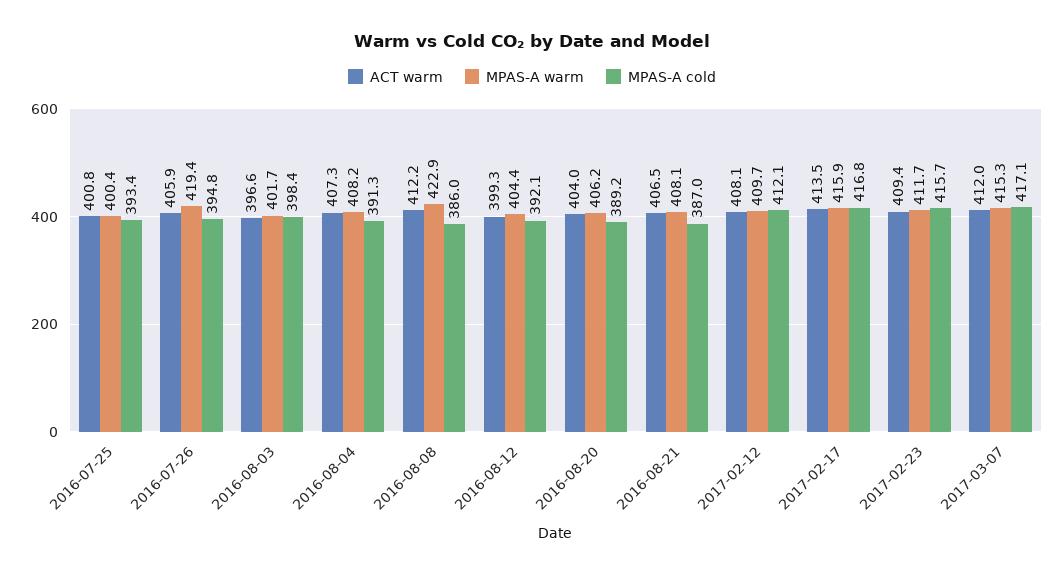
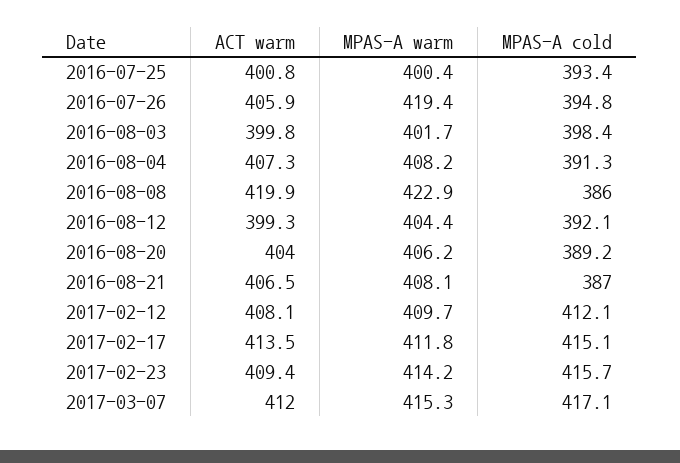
  {
    "ACT warm": {
      "2016-07-25": 400.8,
      "2016-07-26": 405.9,
-     "2016-08-03": 396.6,
+     "2016-08-03": 399.8,
      "2016-08-04": 407.3,
-     "2016-08-08": 412.2,
+     "2016-08-08": 419.9,
      "2016-08-12": 399.3,
      "2016-08-20": 404,
      "2016-08-21": 406.5,
      "2017-02-12": 408.1,
      "2017-02-17": 413.5,
      "2017-02-23": 409.4,
      "2017-03-07": 412
    },
    "MPAS-A warm": {
      "2016-07-25": 400.4,
      "2016-07-26": 419.4,
      "2016-08-03": 401.7,
      "2016-08-04": 408.2,
      "2016-08-08": 422.9,
      "2016-08-12": 404.4,
      "2016-08-20": 406.2,
      "2016-08-21": 408.1,
      "2017-02-12": 409.7,
-     "2017-02-17": 415.9,
+     "2017-02-17": 411.8,
-     "2017-02-23": 411.7,
+     "2017-02-23": 414.2,
      "2017-03-07": 415.3
    },
    "MPAS-A cold": {
      "2016-07-25": 393.4,
      "2016-07-26": 394.8,
      "2016-08-03": 398.4,
      "2016-08-04": 391.3,
      "2016-08-08": 386,
      "2016-08-12": 392.1,
      "2016-08-20": 389.2,
      "2016-08-21": 387,
      "2017-02-12": 412.1,
-     "2017-02-17": 416.8,
+     "2017-02-17": 415.1,
      "2017-02-23": 415.7,
      "2017-03-07": 417.1
    }
  }

